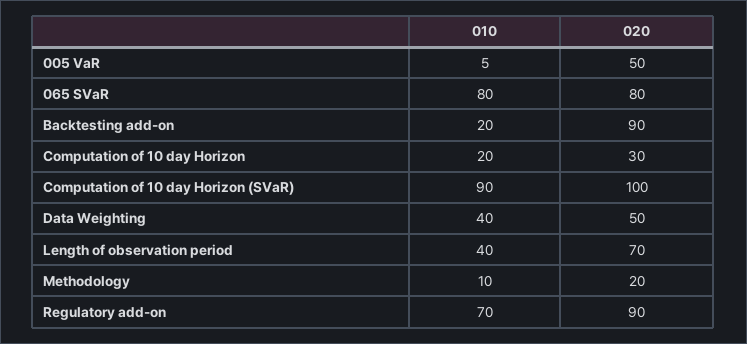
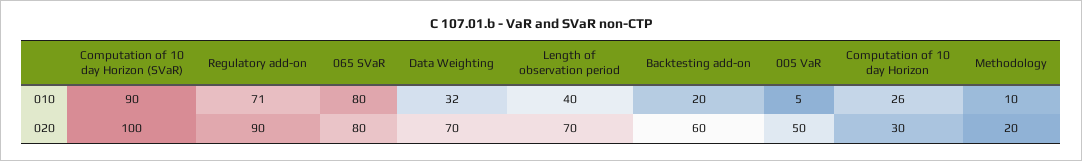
  {
    "010": {
      "005 VaR": 5,
      "065 SVaR": 80,
      "Backtesting add-on": 20,
-     "Computation of 10 day Horizon": 20,
+     "Computation of 10 day Horizon": 26,
      "Computation of 10 day Horizon (SVaR)": 90,
-     "Data Weighting": 40,
+     "Data Weighting": 32,
      "Length of observation period": 40,
      "Methodology": 10,
-     "Regulatory add-on": 70
+     "Regulatory add-on": 71
    },
    "020": {
      "005 VaR": 50,
      "065 SVaR": 80,
-     "Backtesting add-on": 90,
+     "Backtesting add-on": 60,
      "Computation of 10 day Horizon": 30,
      "Computation of 10 day Horizon (SVaR)": 100,
-     "Data Weighting": 50,
+     "Data Weighting": 70,
      "Length of observation period": 70,
      "Methodology": 20,
      "Regulatory add-on": 90
    }
  }

